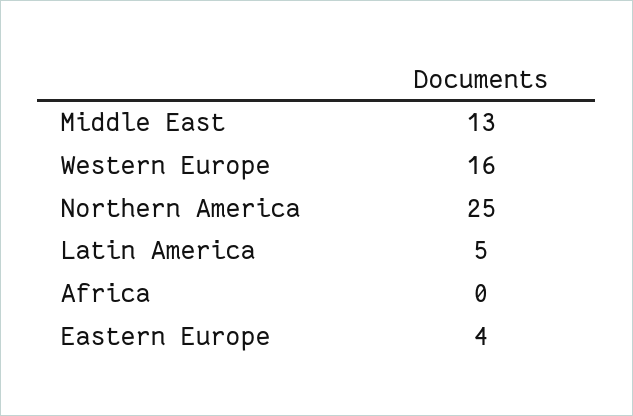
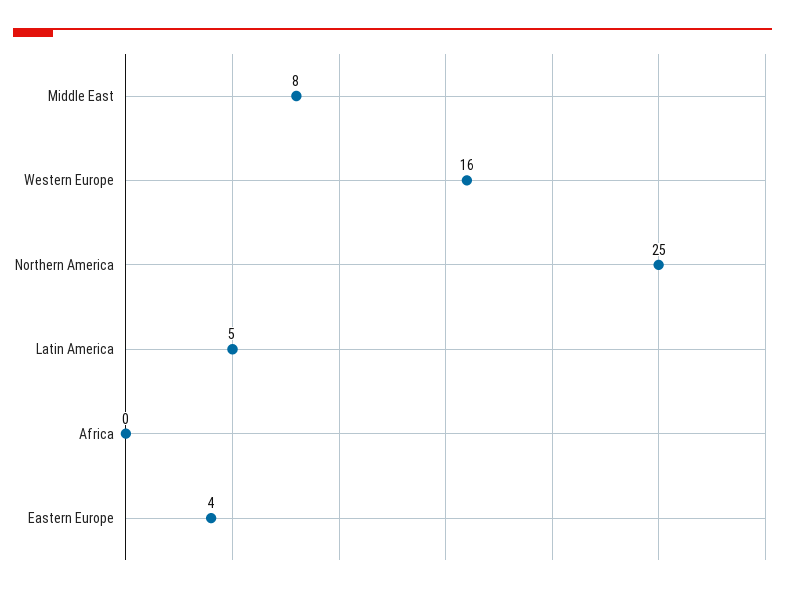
  {
-   "Middle East": 13,
+   "Middle East": 8,
    "Western Europe": 16,
    "Northern America": 25,
    "Latin America": 5,
    "Africa": 0,
    "Eastern Europe": 4
  }

